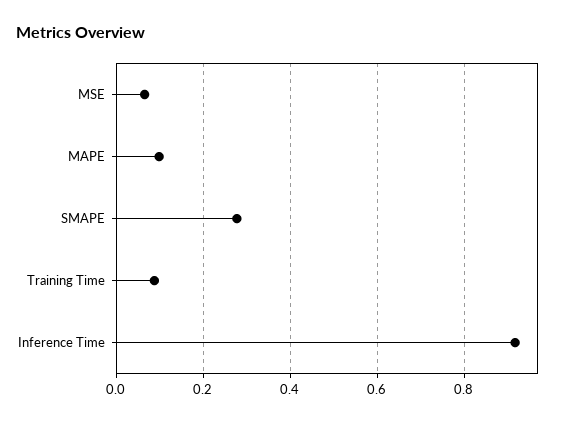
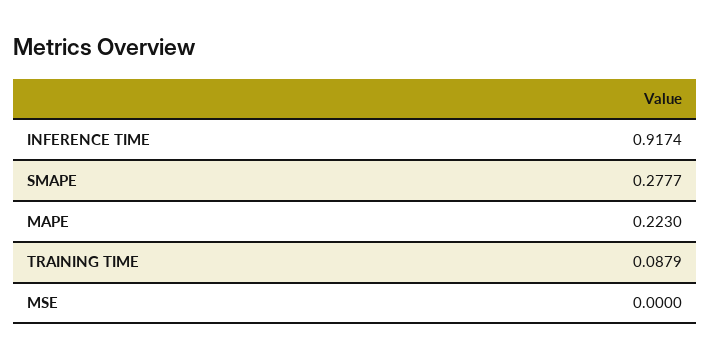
  {
-   "MSE": 0.06,
+   "MSE": 0,
-   "MAPE": 0.1,
+   "MAPE": 0.223,
    "SMAPE": 0.2777,
    "Training Time": 0.0879,
    "Inference Time": 0.9174
  }

